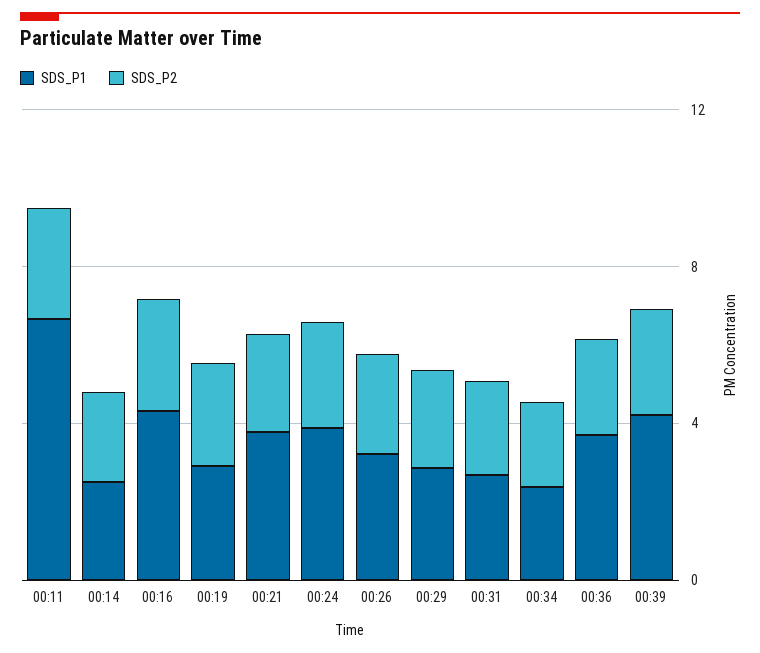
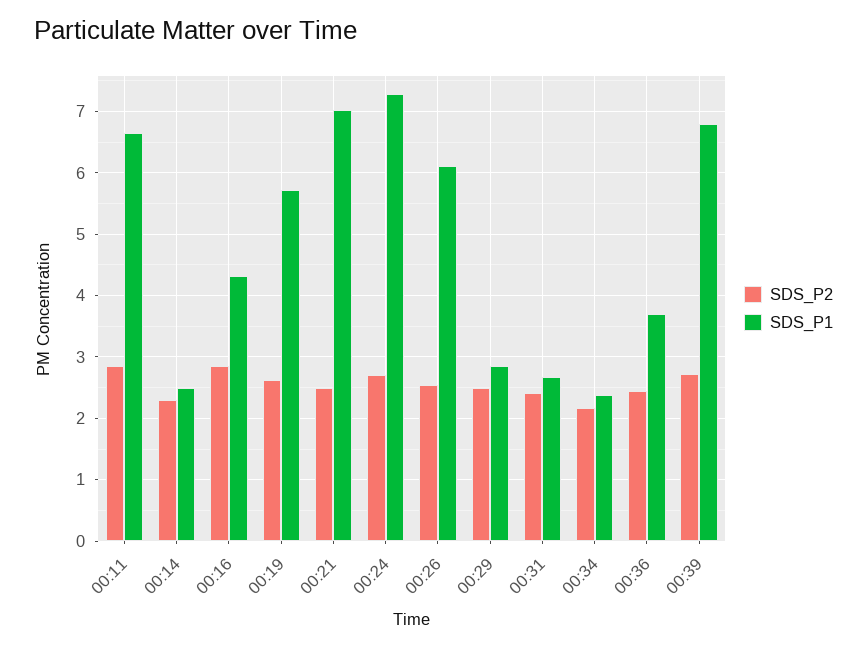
  {
    "SDS_P1": {
      "00:11": 6.7,
      "00:14": 2.5,
      "00:16": 4.3,
-     "00:19": 3,
+     "00:19": 5.7,
-     "00:21": 4,
+     "00:21": 7,
-     "00:24": 4,
+     "00:24": 7.3,
-     "00:26": 3,
+     "00:26": 6.1,
      "00:29": 2.9,
      "00:31": 2.7,
      "00:34": 2.4,
      "00:36": 3.7,
-     "00:39": 4
+     "00:39": 6.8
    },
    "SDS_P2": {
      "00:11": 2.9,
      "00:14": 2.3,
      "00:16": 2.9,
      "00:19": 2.6,
      "00:21": 2.5,
      "00:24": 2.7,
      "00:26": 2.6,
      "00:29": 2.5,
      "00:31": 2.4,
      "00:34": 2.2,
      "00:36": 2.5,
      "00:39": 2.7
    }
  }

